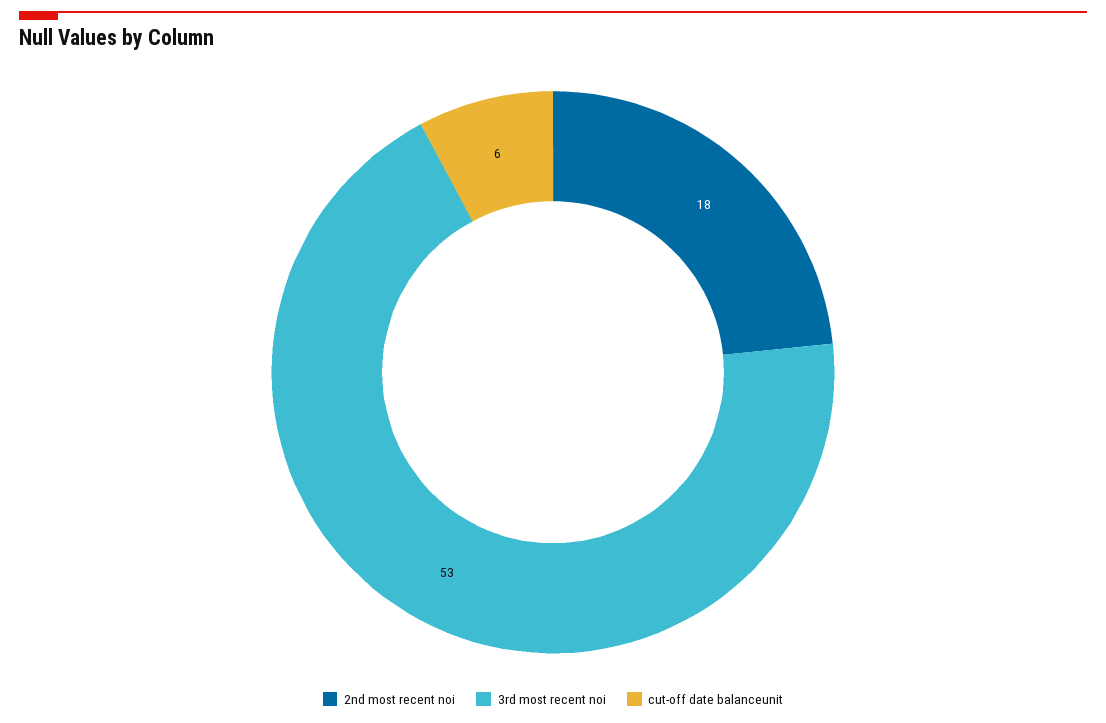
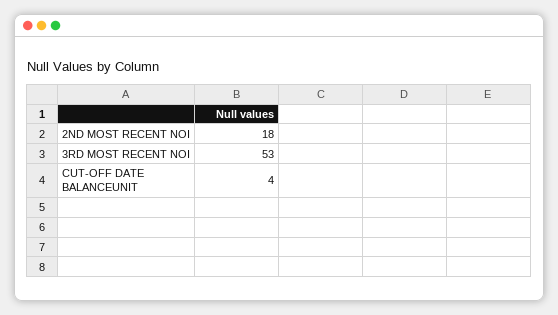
  {
    "2nd most recent noi": 18,
    "3rd most recent noi": 53,
-   "cut-off date balanceunit": 6
+   "cut-off date balanceunit": 4
  }

